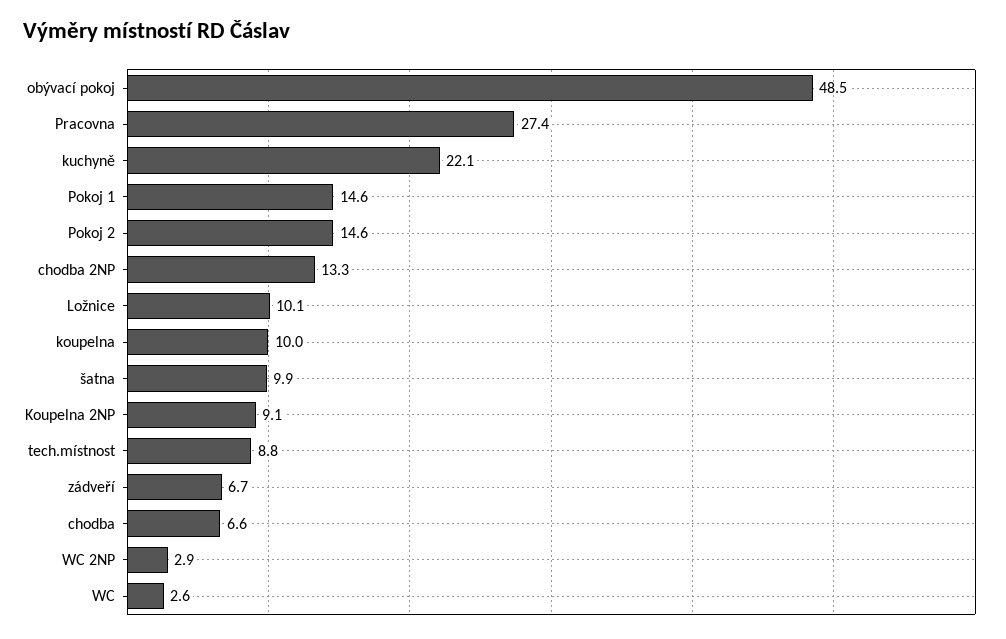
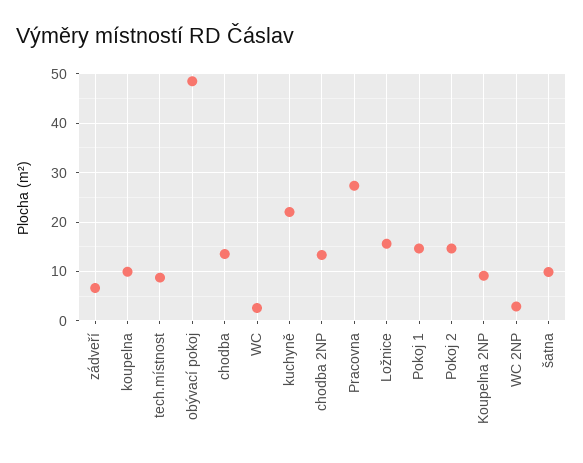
  {
    "obývací pokoj": 48.5,
    "Pracovna": 27.4,
    "kuchyně": 22.1,
    "Pokoj 1": 14.6,
    "Pokoj 2": 14.6,
    "chodba 2NP": 13.3,
-   "Ložnice": 10.1,
+   "Ložnice": 16,
    "koupelna": 10,
    "šatna": 9.9,
    "Koupelna 2NP": 9.1,
    "tech.místnost": 8.8,
    "zádveří": 6.7,
-   "chodba": 6.6,
+   "chodba": 14,
    "WC 2NP": 2.9,
    "WC": 2.6
  }

